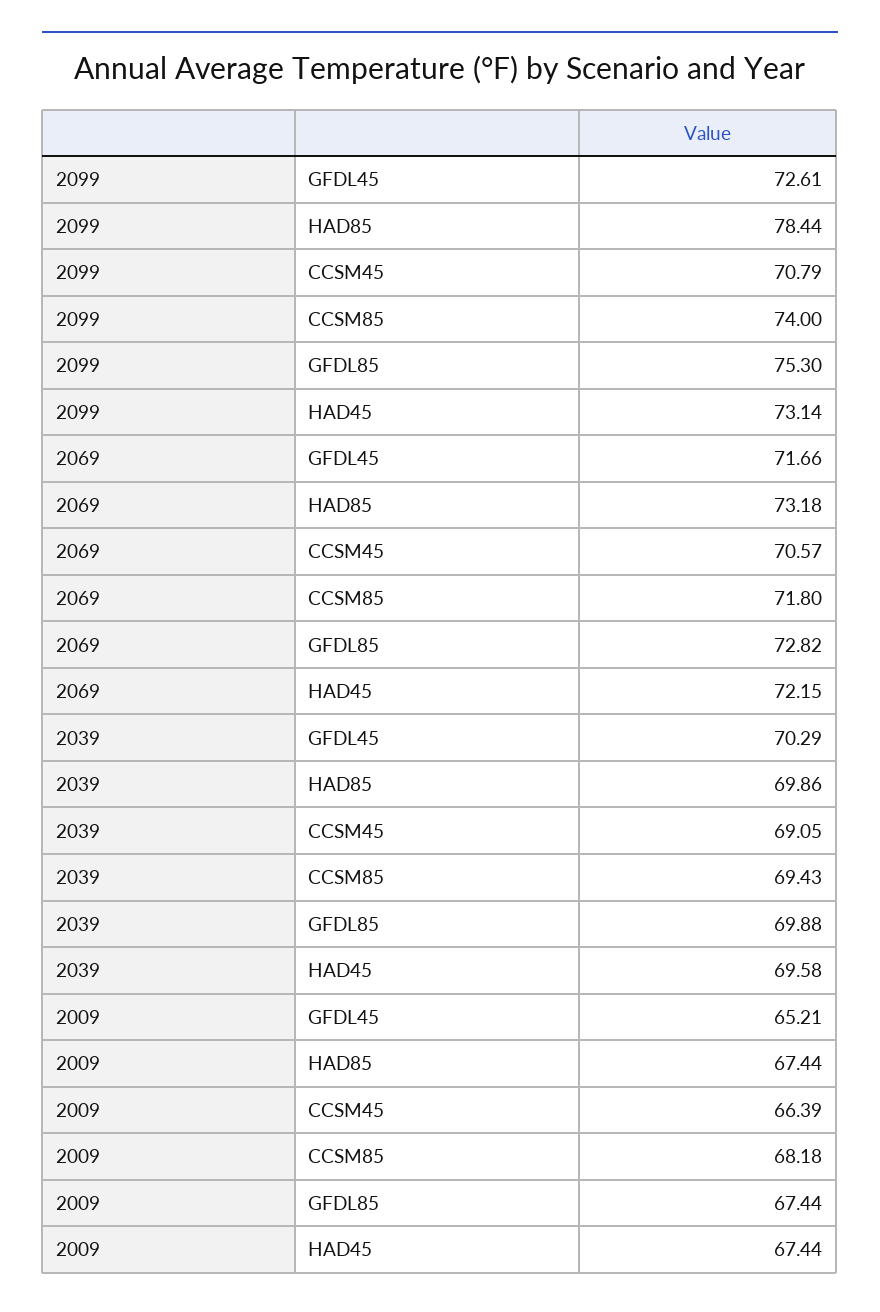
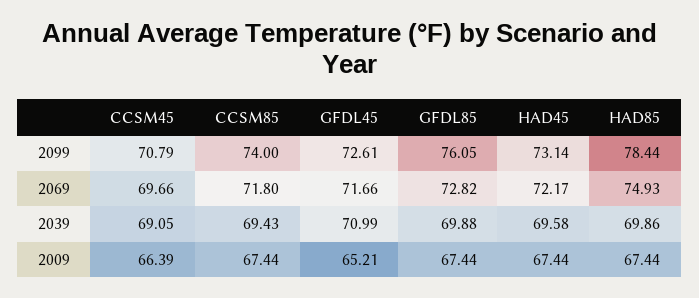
  {
    "2099": {
      "GFDL45": 72.61,
      "HAD85": 78.44,
      "CCSM45": 70.79,
      "CCSM85": 74,
-     "GFDL85": 75.3,
+     "GFDL85": 76.05,
      "HAD45": 73.14
    },
    "2069": {
      "GFDL45": 71.66,
-     "HAD85": 73.18,
+     "HAD85": 74.93,
-     "CCSM45": 70.57,
+     "CCSM45": 69.66,
      "CCSM85": 71.8,
      "GFDL85": 72.82,
-     "HAD45": 72.15
+     "HAD45": 72.17
    },
    "2039": {
-     "GFDL45": 70.29,
+     "GFDL45": 70.99,
      "HAD85": 69.86,
      "CCSM45": 69.05,
      "CCSM85": 69.43,
      "GFDL85": 69.88,
      "HAD45": 69.58
    },
    "2009": {
      "GFDL45": 65.21,
      "HAD85": 67.44,
      "CCSM45": 66.39,
-     "CCSM85": 68.18,
+     "CCSM85": 67.44,
      "GFDL85": 67.44,
      "HAD45": 67.44
    }
  }

